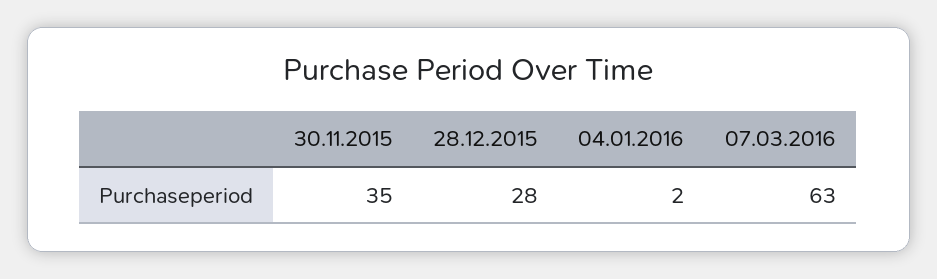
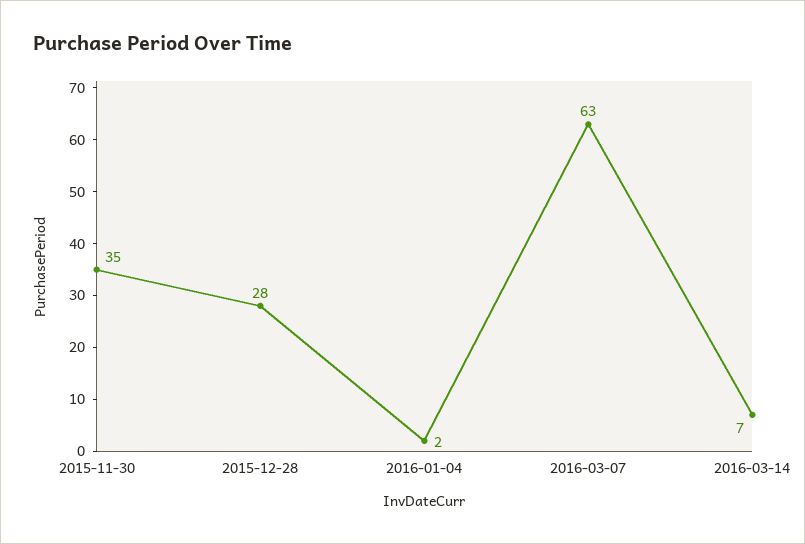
  {
    "30.11.2015": 35,
    "28.12.2015": 28,
    "04.01.2016": 2,
-   "07.03.2016": 63
+   "07.03.2016": 63,
+   "2016-03-14": 7
  }

